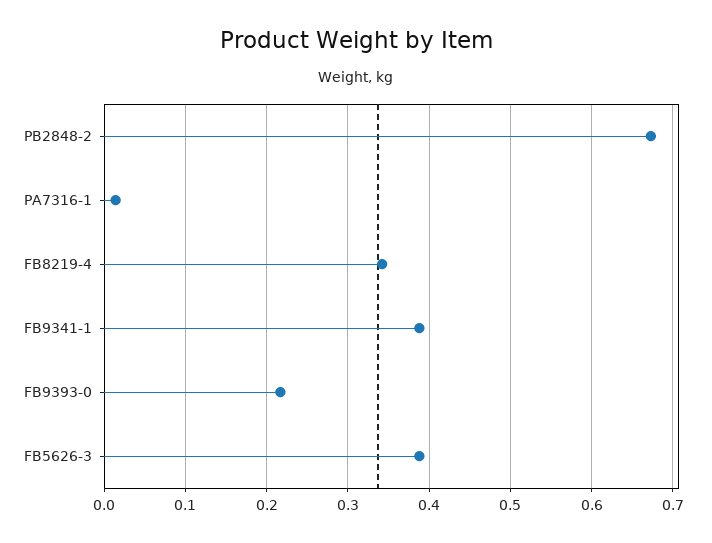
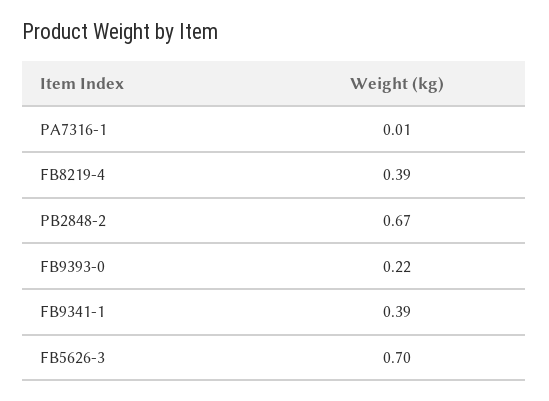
  {
    "PB2848-2": 0.67,
    "PA7316-1": 0.01,
-   "FB8219-4": 0.34,
+   "FB8219-4": 0.39,
    "FB9341-1": 0.39,
    "FB9393-0": 0.22,
-   "FB5626-3": 0.39
+   "FB5626-3": 0.7
  }

